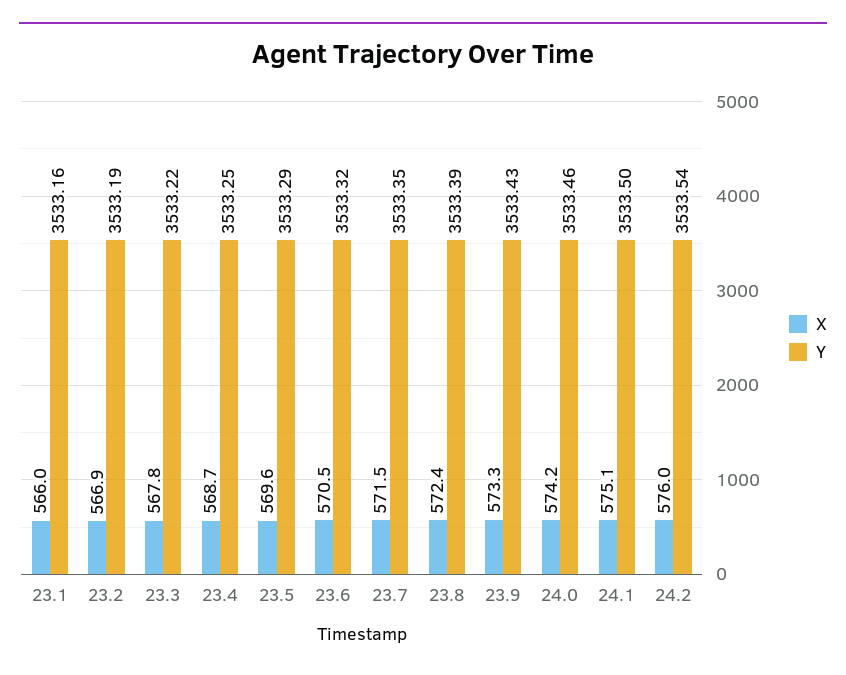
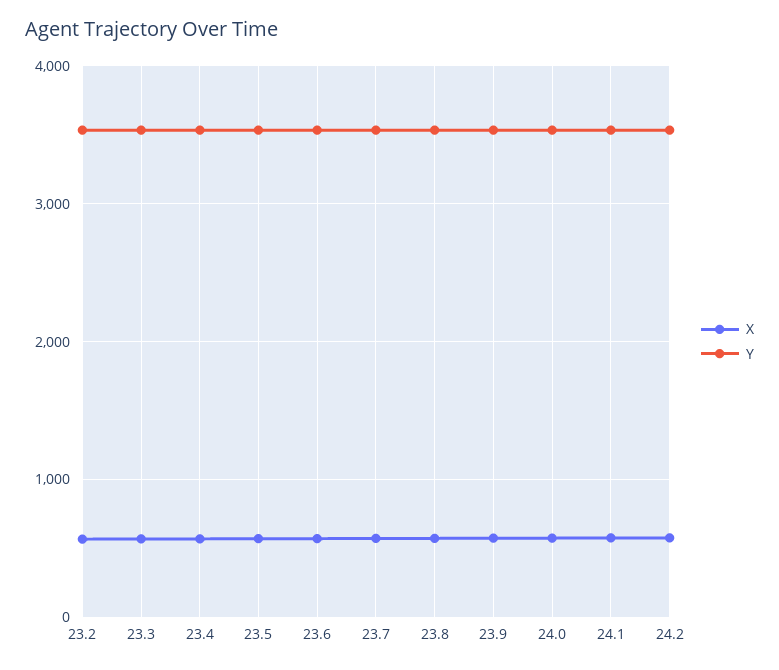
  {
    "X": {
-     "23.1": 566,
      "23.2": 566.9,
      "23.3": 567.8,
      "23.4": 568.7,
      "23.5": 569.6,
      "23.6": 570.5,
      "23.7": 571.5,
      "23.8": 572.4,
      "23.9": 573.3,
      "24.0": 574.2,
      "24.1": 575.1,
      "24.2": 576
    },
    "Y": {
-     "23.1": 3533.16,
      "23.2": 3533.19,
      "23.3": 3533.22,
      "23.4": 3533.25,
      "23.5": 3533.29,
      "23.6": 3533.32,
      "23.7": 3533.35,
      "23.8": 3533.39,
      "23.9": 3533.43,
      "24.0": 3533.46,
      "24.1": 3533.5,
      "24.2": 3533.54
    }
  }

